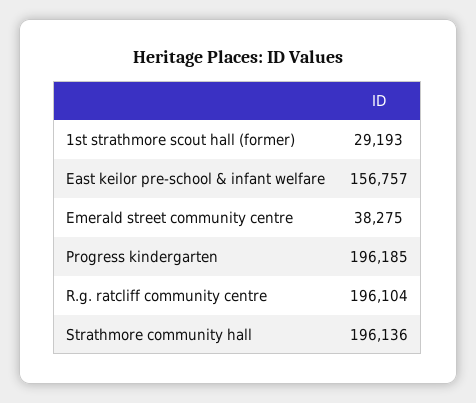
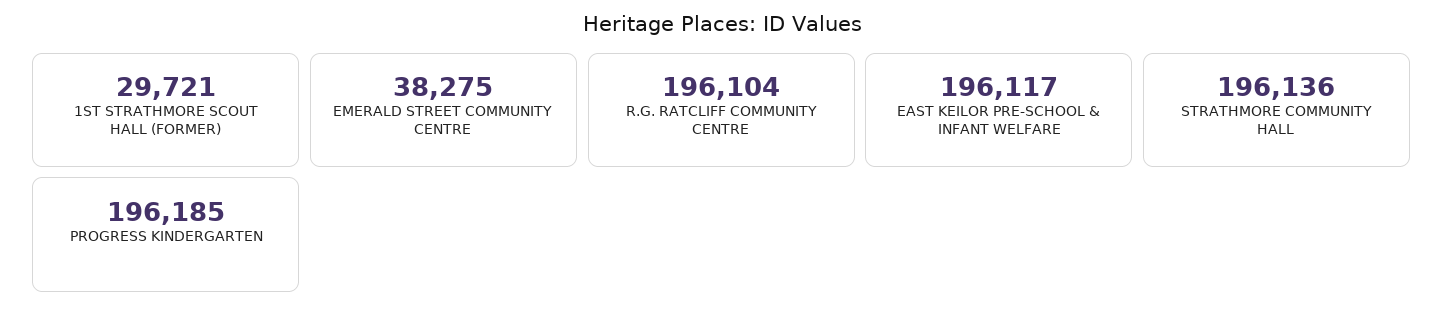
  {
-   "1st strathmore scout hall (former)": 29193,
+   "1st strathmore scout hall (former)": 29721,
-   "East keilor pre-school & infant welfare": 156757,
+   "East keilor pre-school & infant welfare": 196117,
    "Emerald street community centre": 38275,
    "Progress kindergarten": 196185,
    "R.g. ratcliff community centre": 196104,
    "Strathmore community hall": 196136
  }

